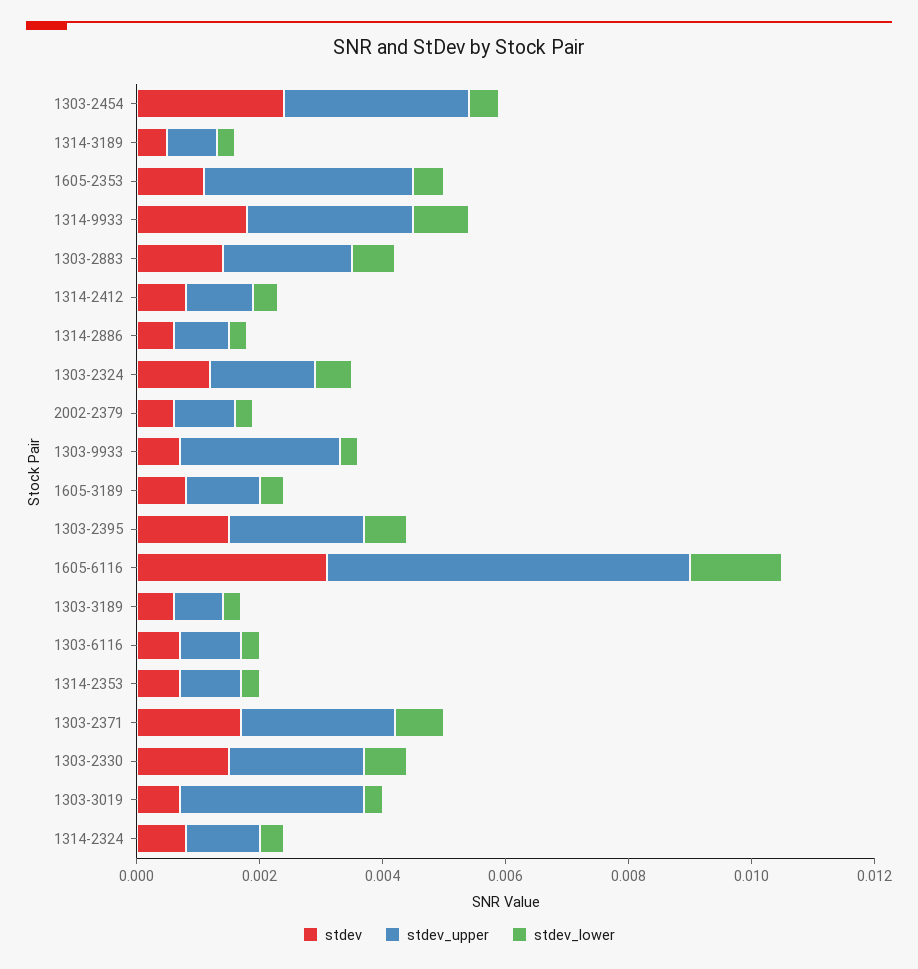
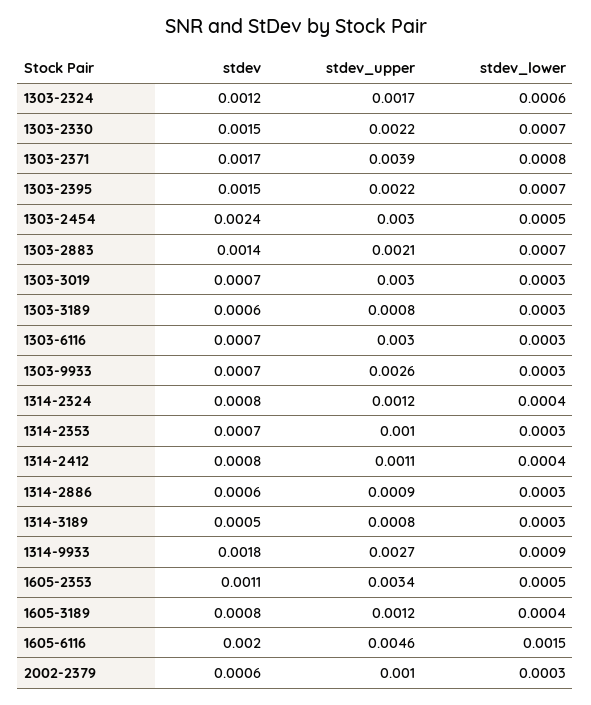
  {
    "stdev": {
      "1303-2454": 0.0024,
      "1314-3189": 0.0005,
      "1605-2353": 0.0011,
      "1314-9933": 0.0018,
      "1303-2883": 0.0014,
      "1314-2412": 0.0008,
      "1314-2886": 0.0006,
      "1303-2324": 0.0012,
      "2002-2379": 0.0006,
      "1303-9933": 0.0007,
      "1605-3189": 0.0008,
      "1303-2395": 0.0015,
-     "1605-6116": 0.003,
+     "1605-6116": 0.002,
      "1303-3189": 0.0006,
      "1303-6116": 0.0007,
      "1314-2353": 0.0007,
      "1303-2371": 0.0017,
      "1303-2330": 0.0015,
      "1303-3019": 0.0007,
      "1314-2324": 0.0008
    },
    "stdev_upper": {
      "1303-2454": 0.003,
      "1314-3189": 0.0008,
      "1605-2353": 0.0034,
      "1314-9933": 0.0027,
      "1303-2883": 0.0021,
      "1314-2412": 0.0011,
      "1314-2886": 0.0009,
      "1303-2324": 0.0017,
      "2002-2379": 0.001,
      "1303-9933": 0.0026,
      "1605-3189": 0.0012,
      "1303-2395": 0.0022,
-     "1605-6116": 0.006,
+     "1605-6116": 0.0046,
      "1303-3189": 0.0008,
-     "1303-6116": 0.001,
+     "1303-6116": 0.003,
      "1314-2353": 0.001,
-     "1303-2371": 0.0025,
+     "1303-2371": 0.0039,
      "1303-2330": 0.0022,
      "1303-3019": 0.003,
      "1314-2324": 0.0012
    },
    "stdev_lower": {
      "1303-2454": 0.0005,
      "1314-3189": 0.0003,
      "1605-2353": 0.0005,
      "1314-9933": 0.0009,
      "1303-2883": 0.0007,
      "1314-2412": 0.0004,
      "1314-2886": 0.0003,
      "1303-2324": 0.0006,
      "2002-2379": 0.0003,
      "1303-9933": 0.0003,
      "1605-3189": 0.0004,
      "1303-2395": 0.0007,
      "1605-6116": 0.0015,
      "1303-3189": 0.0003,
      "1303-6116": 0.0003,
      "1314-2353": 0.0003,
      "1303-2371": 0.0008,
      "1303-2330": 0.0007,
      "1303-3019": 0.0003,
      "1314-2324": 0.0004
    }
  }

